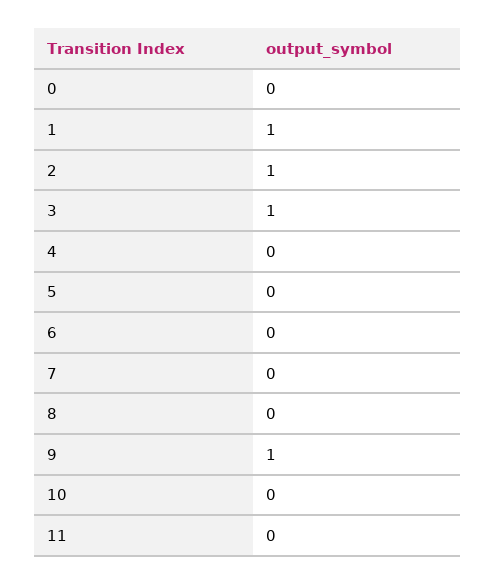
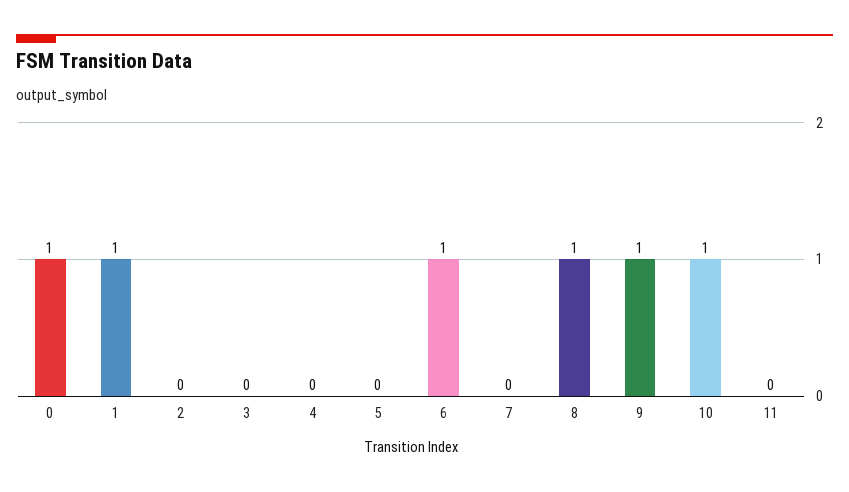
  {
-   "0": 0,
+   "0": 1,
    "1": 1,
-   "2": 1,
+   "2": 0,
-   "3": 1,
+   "3": 0,
    "4": 0,
    "5": 0,
-   "6": 0,
+   "6": 1,
    "7": 0,
-   "8": 0,
+   "8": 1,
    "9": 1,
-   "10": 0,
+   "10": 1,
    "11": 0
  }

